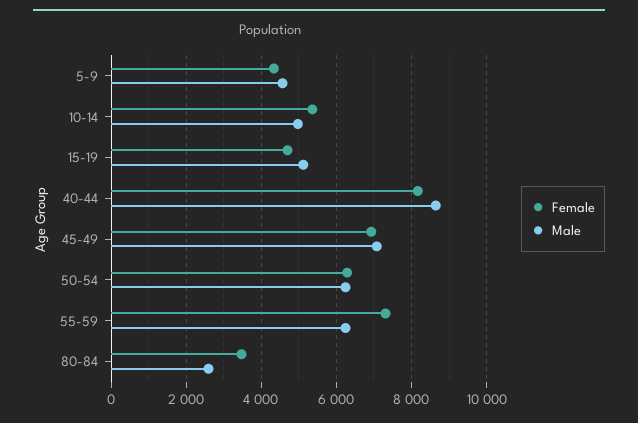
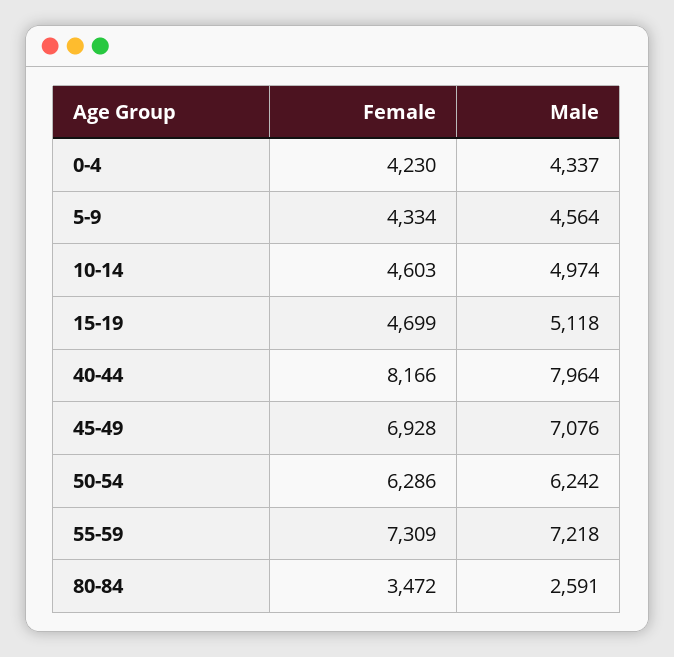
  {
    "Female": {
      "5-9": 4334,
-     "10-14": 5400,
+     "10-14": 4603,
      "15-19": 4699,
      "40-44": 8166,
      "45-49": 6928,
      "50-54": 6286,
      "55-59": 7309,
-     "80-84": 3472
+     "80-84": 3472,
+     "0-4": 4230
    },
    "Male": {
      "5-9": 4564,
      "10-14": 4974,
      "15-19": 5118,
-     "40-44": 8600,
+     "40-44": 7964,
      "45-49": 7076,
      "50-54": 6242,
-     "55-59": 6200,
+     "55-59": 7218,
-     "80-84": 2591
+     "80-84": 2591,
+     "0-4": 4337
    }
  }

